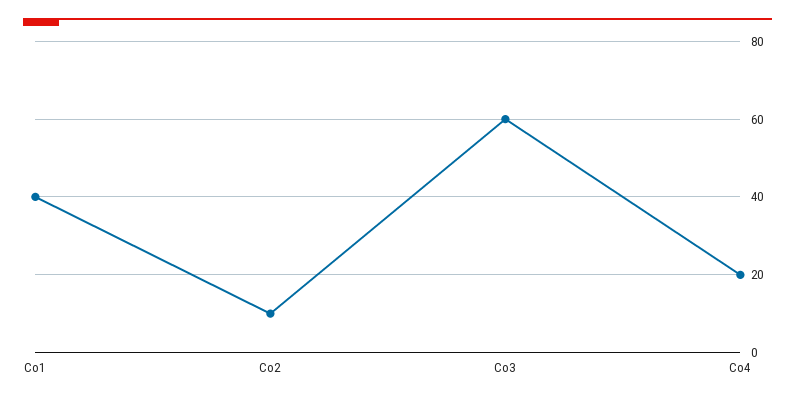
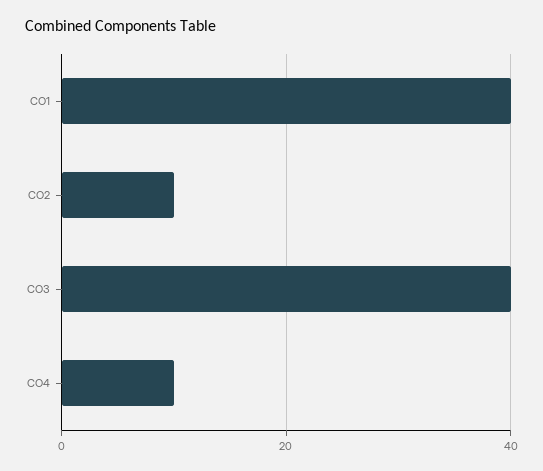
  {
    "Co1": 40,
    "Co2": 10,
-   "Co3": 60,
+   "Co3": 40,
-   "Co4": 20
+   "Co4": 10
  }

